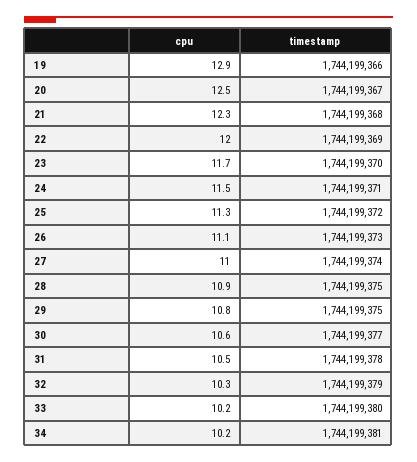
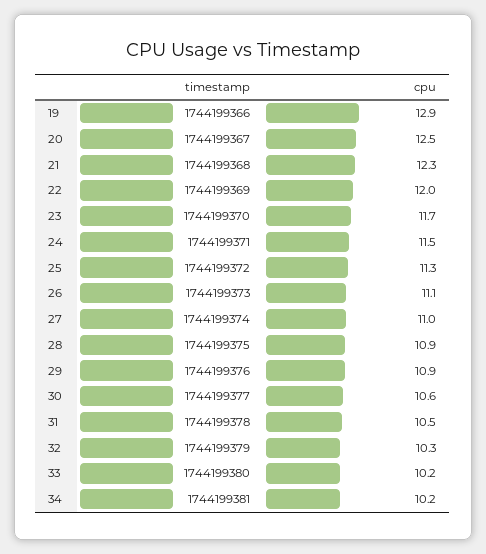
  {
    "cpu": {
      "19": 12.9,
      "20": 12.5,
      "21": 12.3,
      "22": 12,
      "23": 11.7,
      "24": 11.5,
      "25": 11.3,
      "26": 11.1,
      "27": 11,
      "28": 10.9,
-     "29": 10.8,
+     "29": 10.9,
      "30": 10.6,
      "31": 10.5,
      "32": 10.3,
      "33": 10.2,
      "34": 10.2
    },
    "timestamp": {
      "19": 1744199366,
      "20": 1744199367,
      "21": 1744199368,
      "22": 1744199369,
      "23": 1744199370,
      "24": 1744199371,
      "25": 1744199372,
      "26": 1744199373,
      "27": 1744199374,
      "28": 1744199375,
-     "29": 1744199375,
+     "29": 1744199376,
      "30": 1744199377,
      "31": 1744199378,
      "32": 1744199379,
      "33": 1744199380,
      "34": 1744199381
    }
  }

